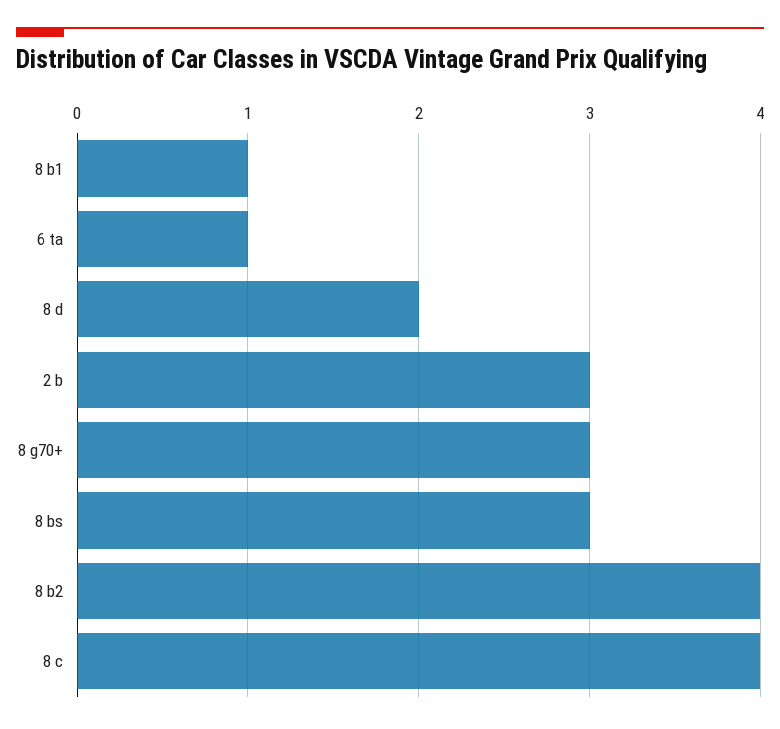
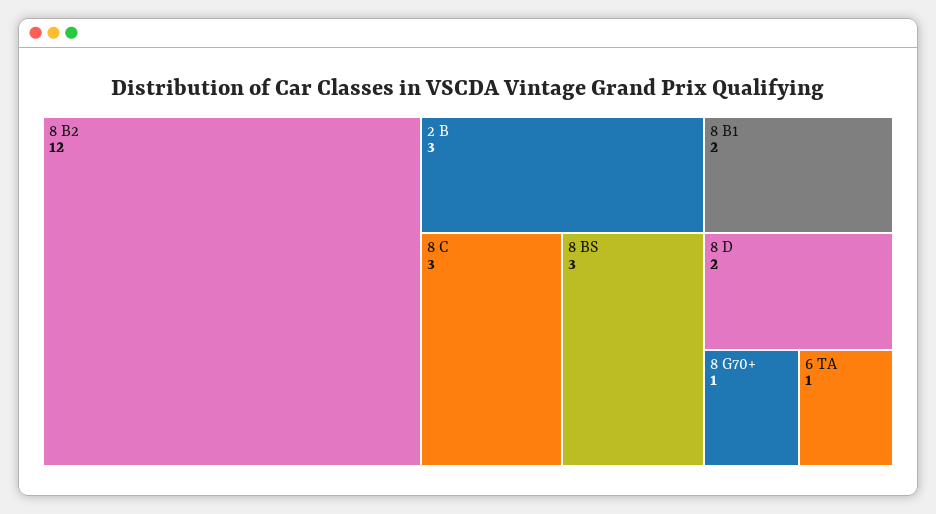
  {
-   "8 b1": 1,
+   "8 b1": 2,
    "6 ta": 1,
    "8 d": 2,
    "2 b": 3,
-   "8 g70+": 3,
+   "8 g70+": 1,
    "8 bs": 3,
-   "8 b2": 4,
+   "8 b2": 12,
-   "8 c": 4
+   "8 c": 3
  }

